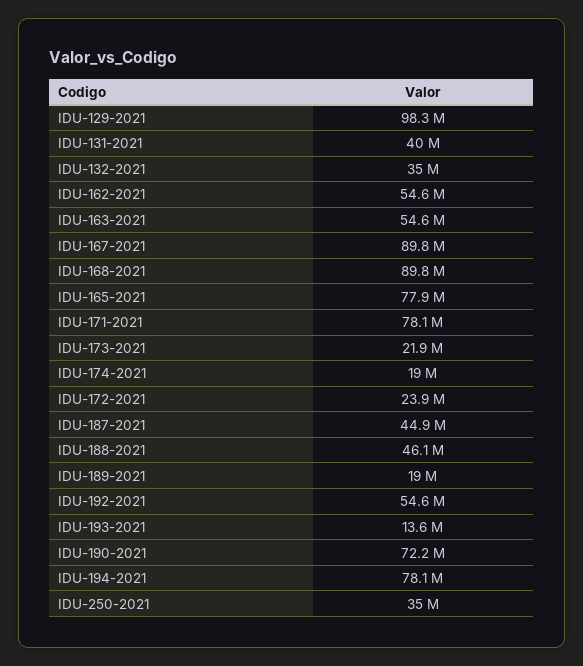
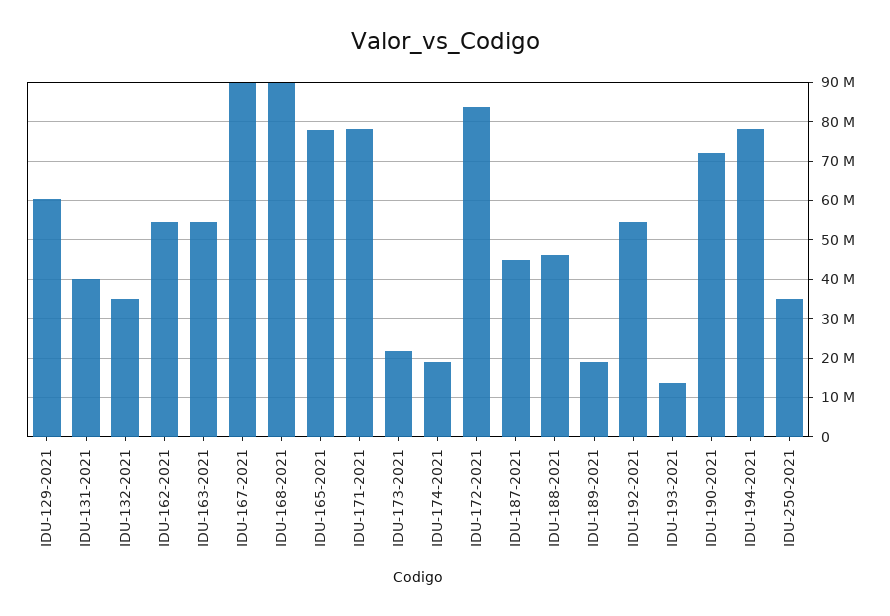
  {
-   "IDU-129-2021": 98300000,
+   "IDU-129-2021": 60000000,
    "IDU-131-2021": 40000000,
    "IDU-132-2021": 35000000,
    "IDU-162-2021": 54600000,
    "IDU-163-2021": 54600000,
    "IDU-167-2021": 89800000,
    "IDU-168-2021": 89800000,
    "IDU-165-2021": 77900000,
    "IDU-171-2021": 78100000,
    "IDU-173-2021": 21900000,
    "IDU-174-2021": 19000000,
-   "IDU-172-2021": 23900000,
+   "IDU-172-2021": 84000000,
    "IDU-187-2021": 44900000,
    "IDU-188-2021": 46100000,
    "IDU-189-2021": 19000000,
    "IDU-192-2021": 54600000,
    "IDU-193-2021": 13600000,
    "IDU-190-2021": 72200000,
    "IDU-194-2021": 78100000,
    "IDU-250-2021": 35000000
  }

